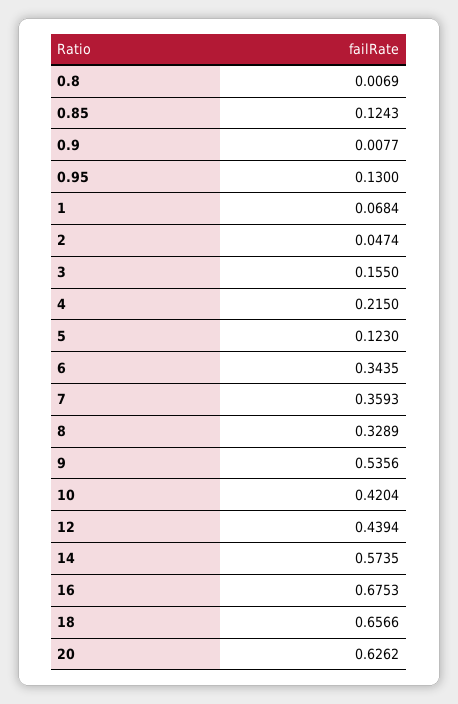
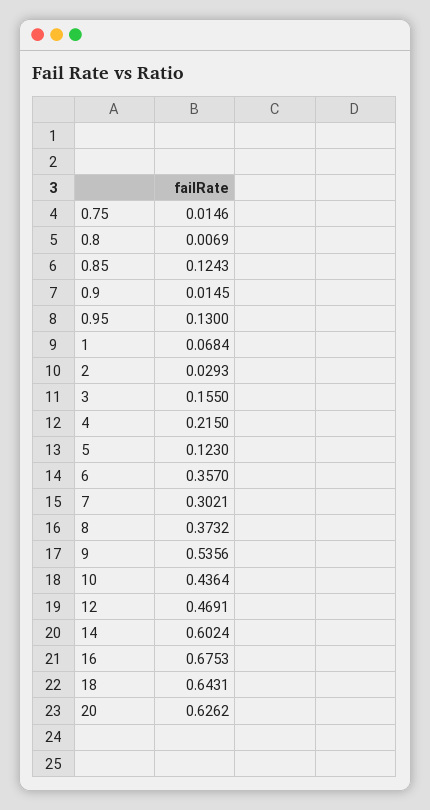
  {
    "0.8": 0.0069,
    "0.85": 0.1243,
-   "0.9": 0.0077,
+   "0.9": 0.0145,
    "0.95": 0.13,
    "1": 0.0684,
-   "2": 0.0474,
+   "2": 0.0293,
    "3": 0.155,
    "4": 0.215,
    "5": 0.123,
-   "6": 0.3435,
+   "6": 0.357,
-   "7": 0.3593,
+   "7": 0.3021,
-   "8": 0.3289,
+   "8": 0.3732,
    "9": 0.5356,
-   "10": 0.4204,
+   "10": 0.4364,
-   "12": 0.4394,
+   "12": 0.4691,
-   "14": 0.5735,
+   "14": 0.6024,
    "16": 0.6753,
-   "18": 0.6566,
+   "18": 0.6431,
-   "20": 0.6262
+   "20": 0.6262,
+   "0.75": 0.0146
  }

